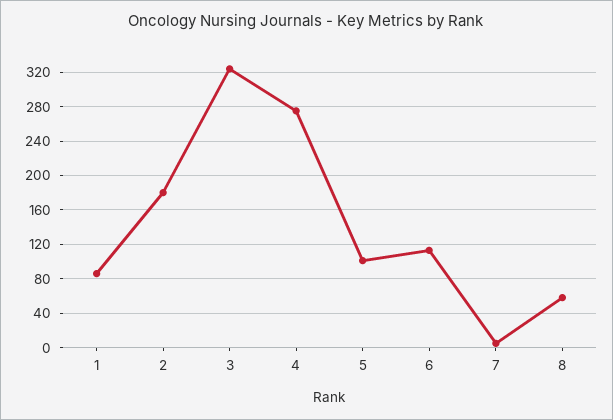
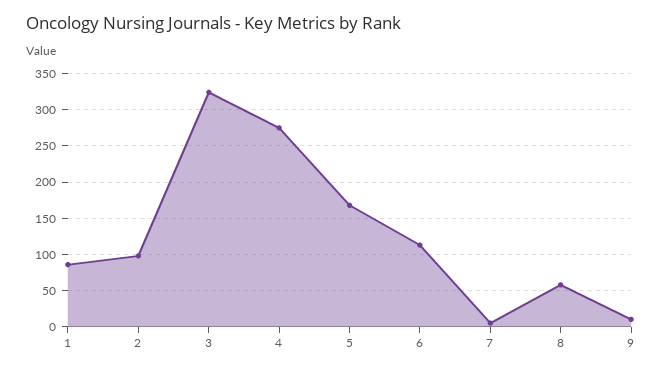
  {
    "1": 90,
-   "2": 180,
+   "2": 100,
    "3": 320,
    "4": 280,
-   "5": 100,
+   "5": 170,
    "6": 110,
    "7": 10,
-   "8": 60
+   "8": 60,
+   "9": 10
  }

